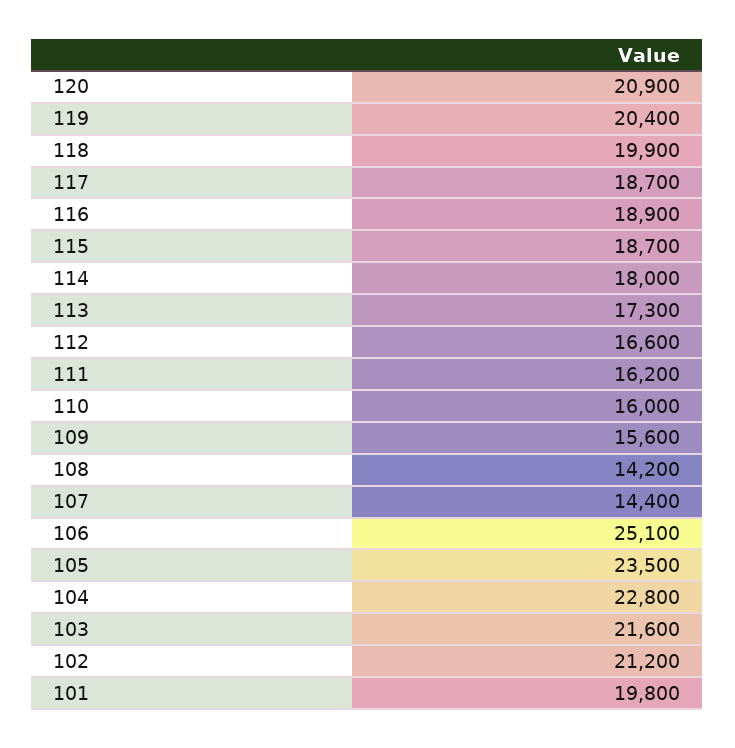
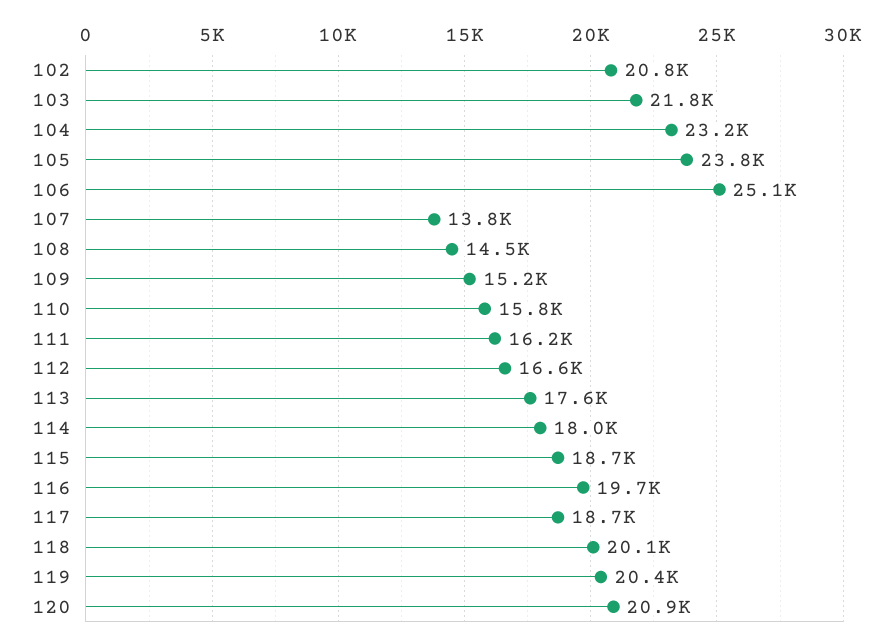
  {
    "120": 20900,
    "119": 20400,
-   "118": 19900,
+   "118": 20100,
    "117": 18700,
-   "116": 18900,
+   "116": 19700,
    "115": 18700,
    "114": 18000,
-   "113": 17300,
+   "113": 17600,
    "112": 16600,
    "111": 16200,
-   "110": 16000,
+   "110": 15800,
-   "109": 15600,
+   "109": 15200,
-   "108": 14200,
+   "108": 14500,
-   "107": 14400,
+   "107": 13800,
    "106": 25100,
-   "105": 23500,
+   "105": 23800,
-   "104": 22800,
+   "104": 23200,
-   "103": 21600,
+   "103": 21800,
-   "102": 21200,
+   "102": 20800
-   "101": 19800
  }

